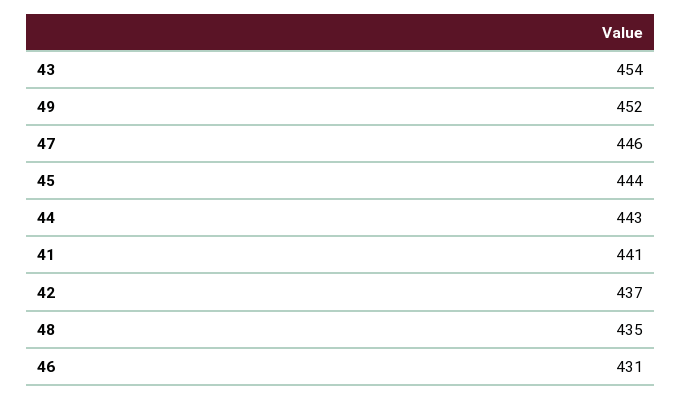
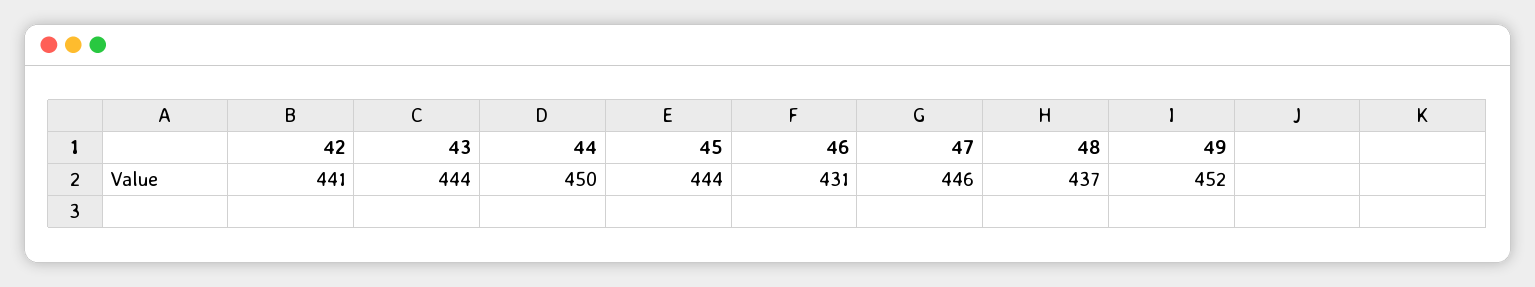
  {
-   "43": 454,
+   "43": 444,
    "49": 452,
    "47": 446,
    "45": 444,
-   "44": 443,
+   "44": 450,
-   "41": 441,
-   "42": 437,
+   "42": 441,
-   "48": 435,
+   "48": 437,
    "46": 431
  }

